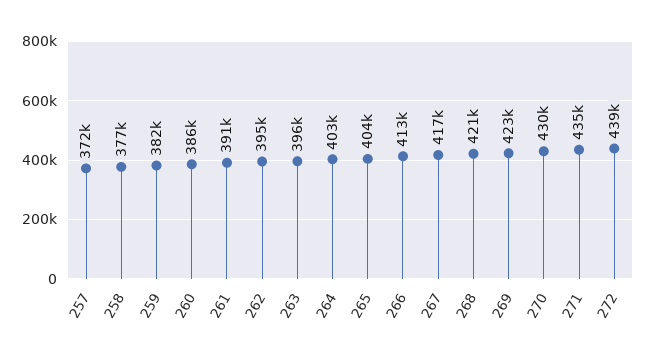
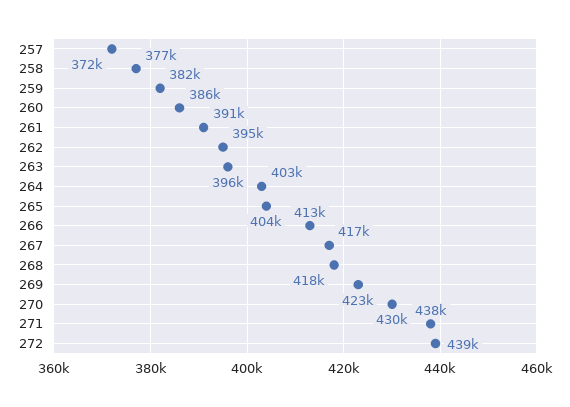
  {
    "257": 372000,
    "258": 377000,
    "259": 382000,
    "260": 386000,
    "261": 391000,
    "262": 395000,
    "263": 396000,
    "264": 403000,
    "265": 404000,
    "266": 413000,
    "267": 417000,
-   "268": 421000,
+   "268": 418000,
    "269": 423000,
    "270": 430000,
-   "271": 435000,
+   "271": 438000,
    "272": 439000
  }

